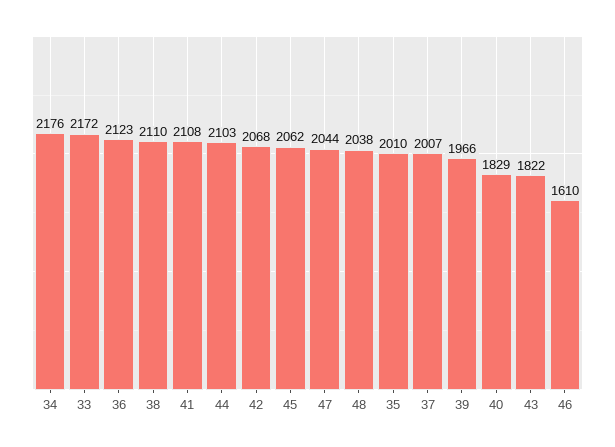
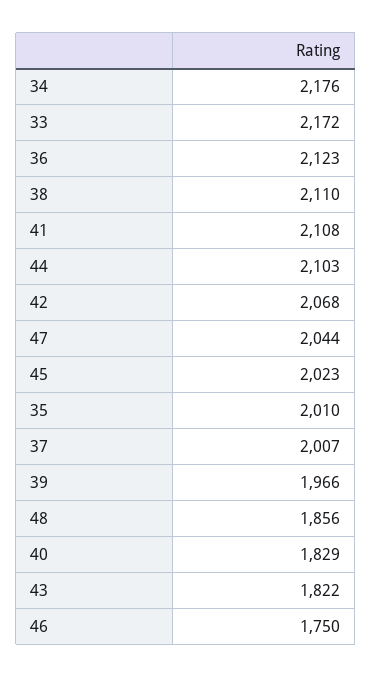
  {
    "34": 2176,
    "33": 2172,
    "36": 2123,
    "38": 2110,
    "41": 2108,
    "44": 2103,
    "42": 2068,
-   "45": 2062,
+   "45": 2023,
    "47": 2044,
-   "48": 2038,
+   "48": 1856,
    "35": 2010,
    "37": 2007,
    "39": 1966,
    "40": 1829,
    "43": 1822,
-   "46": 1610
+   "46": 1750
  }

